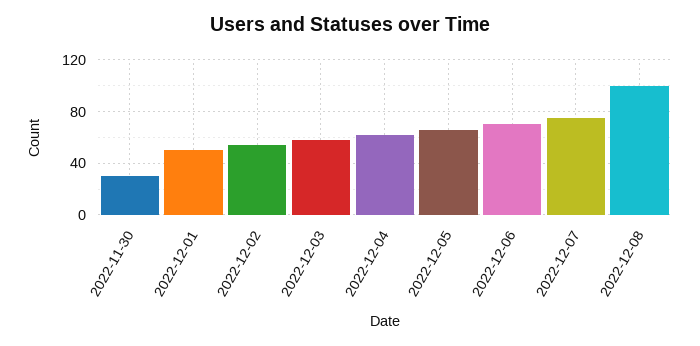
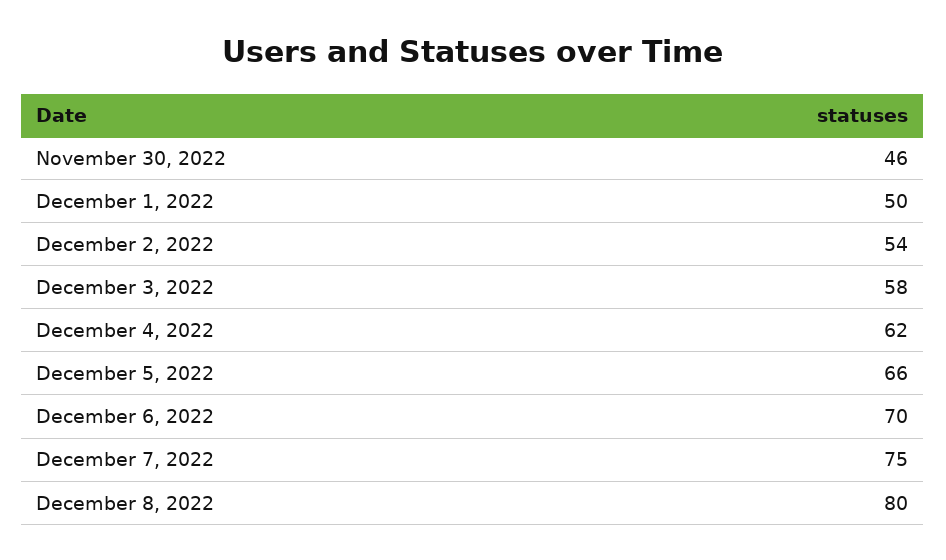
  {
-   "2022-11-30": 30,
+   "2022-11-30": 46,
    "2022-12-01": 50,
    "2022-12-02": 54,
    "2022-12-03": 58,
    "2022-12-04": 62,
    "2022-12-05": 66,
    "2022-12-06": 70,
    "2022-12-07": 75,
-   "2022-12-08": 100
+   "2022-12-08": 80
  }

